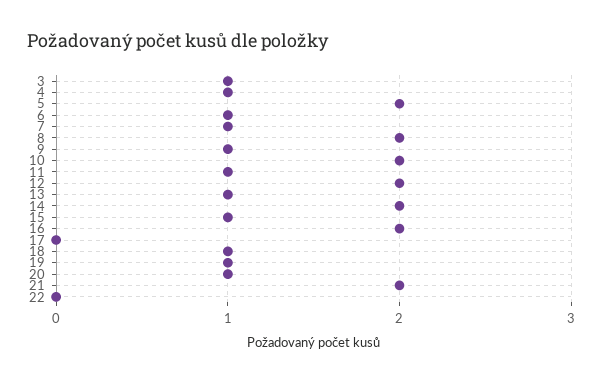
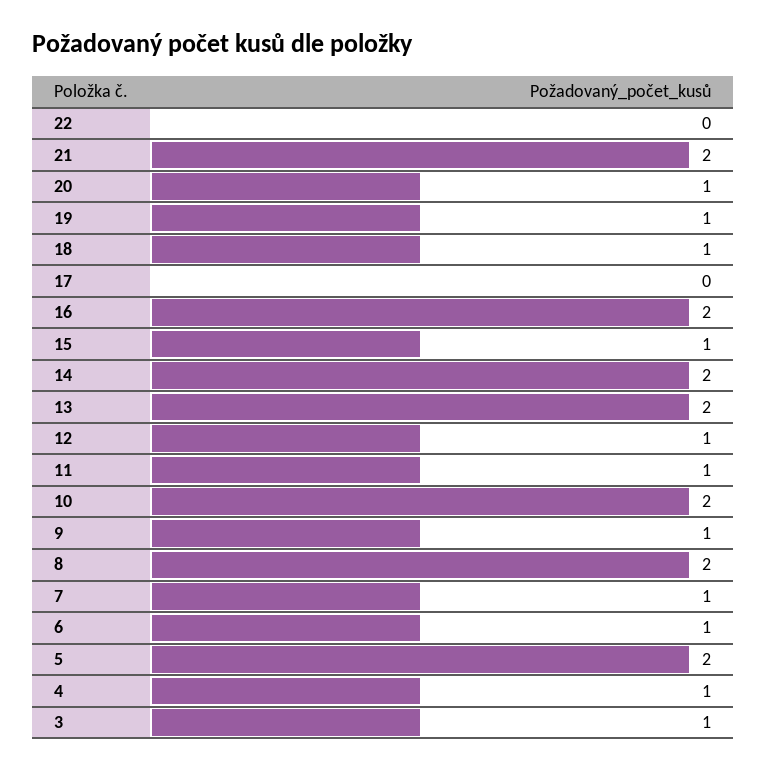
  {
    "3": 1,
    "4": 1,
    "5": 2,
    "6": 1,
    "7": 1,
    "8": 2,
    "9": 1,
    "10": 2,
    "11": 1,
-   "12": 2,
+   "12": 1,
-   "13": 1,
+   "13": 2,
    "14": 2,
    "15": 1,
    "16": 2,
    "17": 0,
    "18": 1,
    "19": 1,
    "20": 1,
    "21": 2,
    "22": 0
  }

